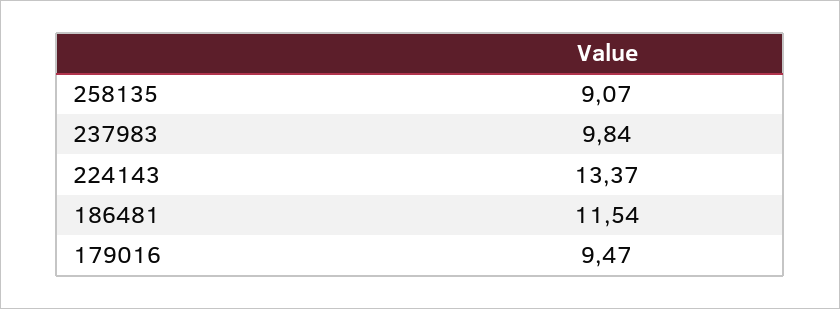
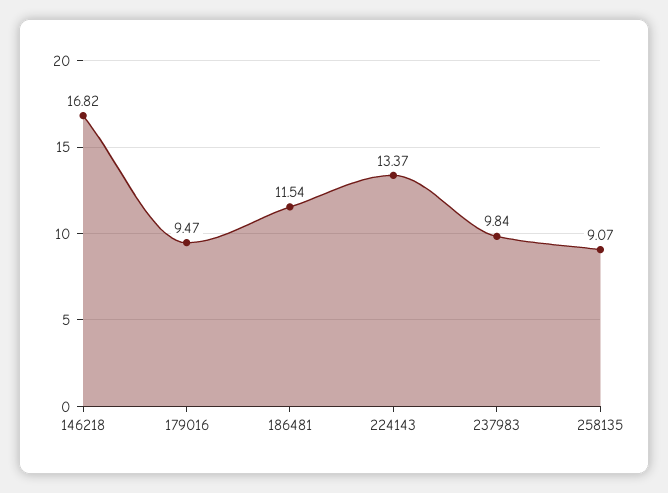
  {
    "258135": 9.07,
    "237983": 9.84,
    "224143": 13.37,
    "186481": 11.54,
-   "179016": 9.47
+   "179016": 9.47,
+   "146218": 16.82
  }

